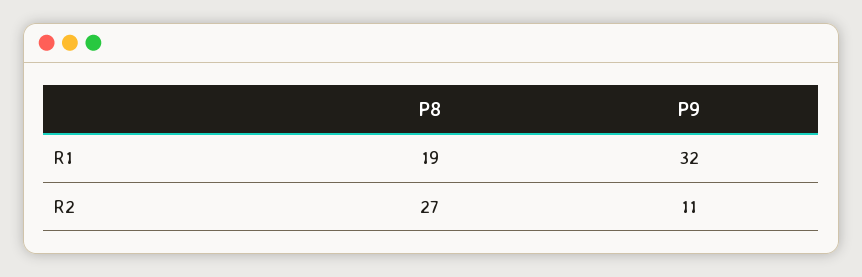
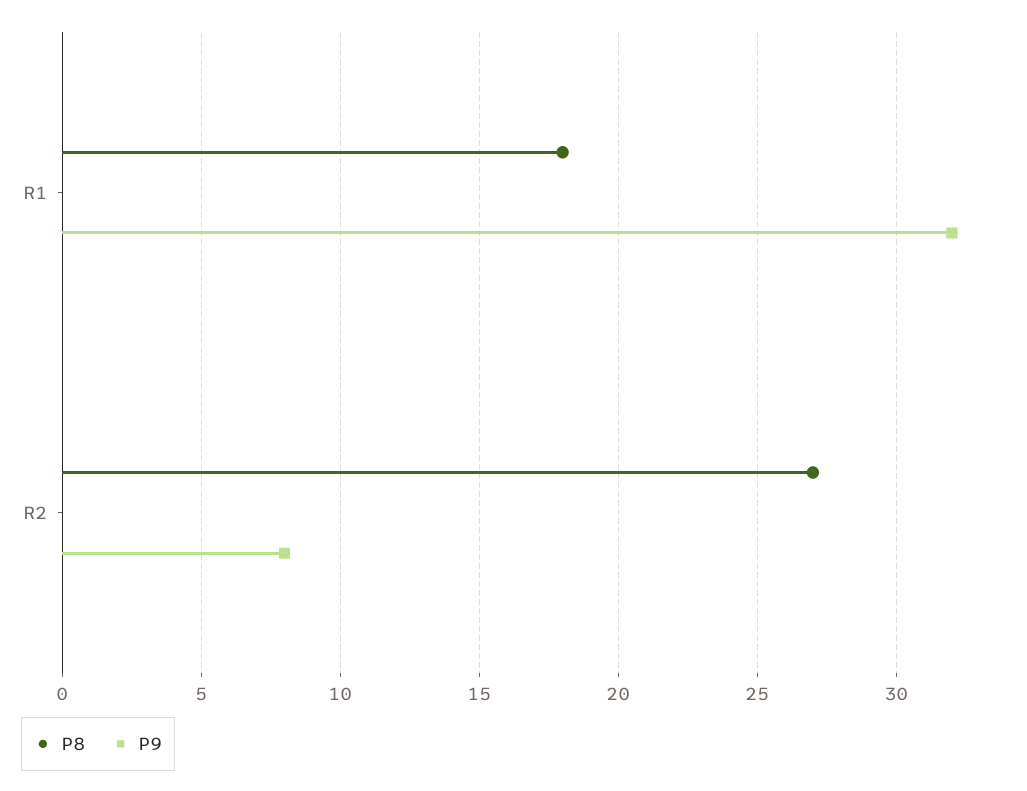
  {
    "P8": {
-     "R1": 19,
+     "R1": 18,
      "R2": 27
    },
    "P9": {
      "R1": 32,
-     "R2": 11
+     "R2": 8
    }
  }

